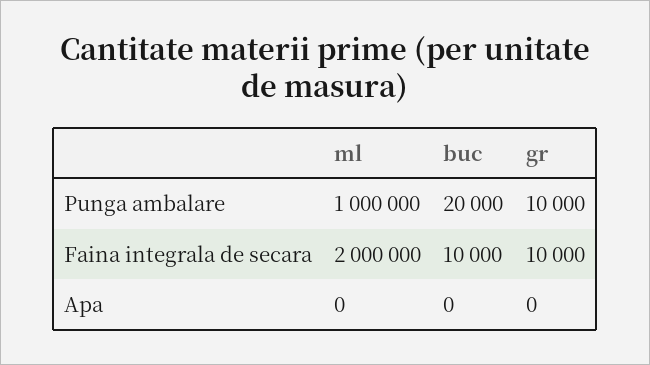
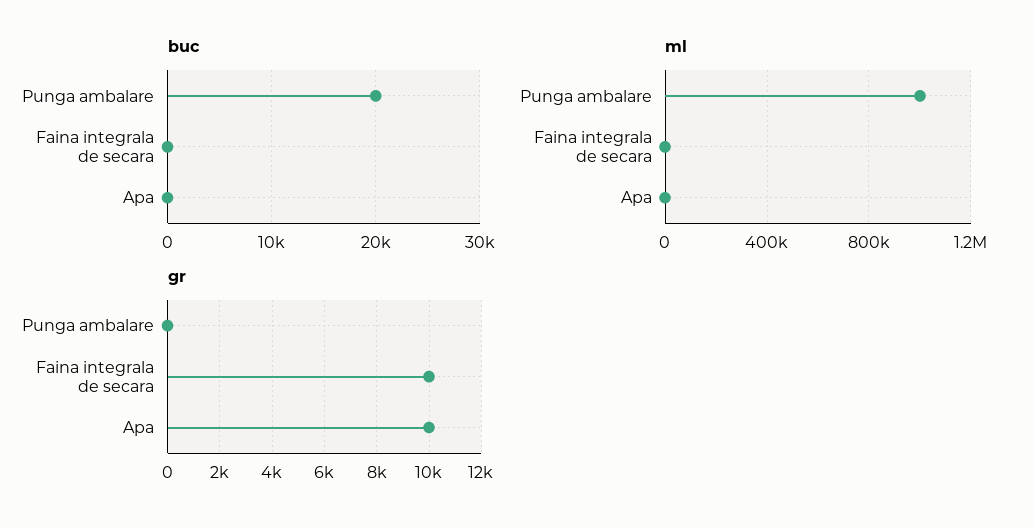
  {
    "ml": {
      "Punga ambalare": 1000000,
-     "Faina integrala de secara": 2000000,
+     "Faina integrala de secara": 0,
      "Apa": 0
    },
    "buc": {
      "Punga ambalare": 20000,
-     "Faina integrala de secara": 10000,
+     "Faina integrala de secara": 0,
      "Apa": 0
    },
    "gr": {
-     "Punga ambalare": 10000,
+     "Punga ambalare": 0,
      "Faina integrala de secara": 10000,
-     "Apa": 0
+     "Apa": 10000
    }
  }

